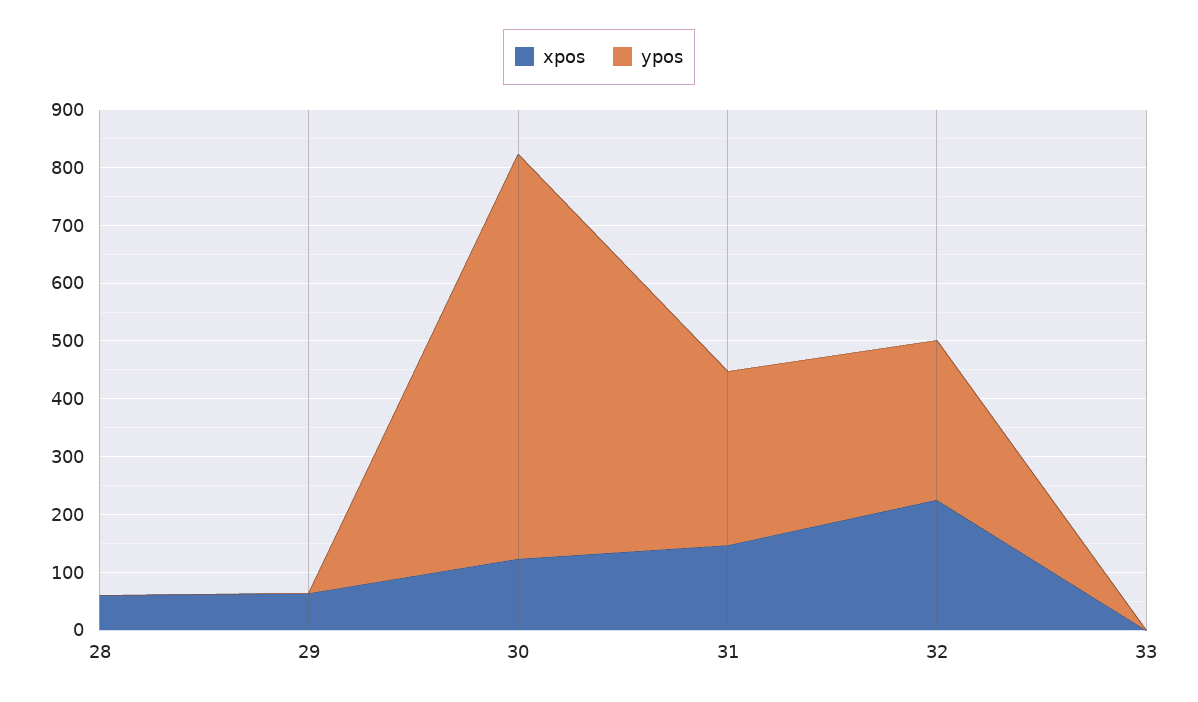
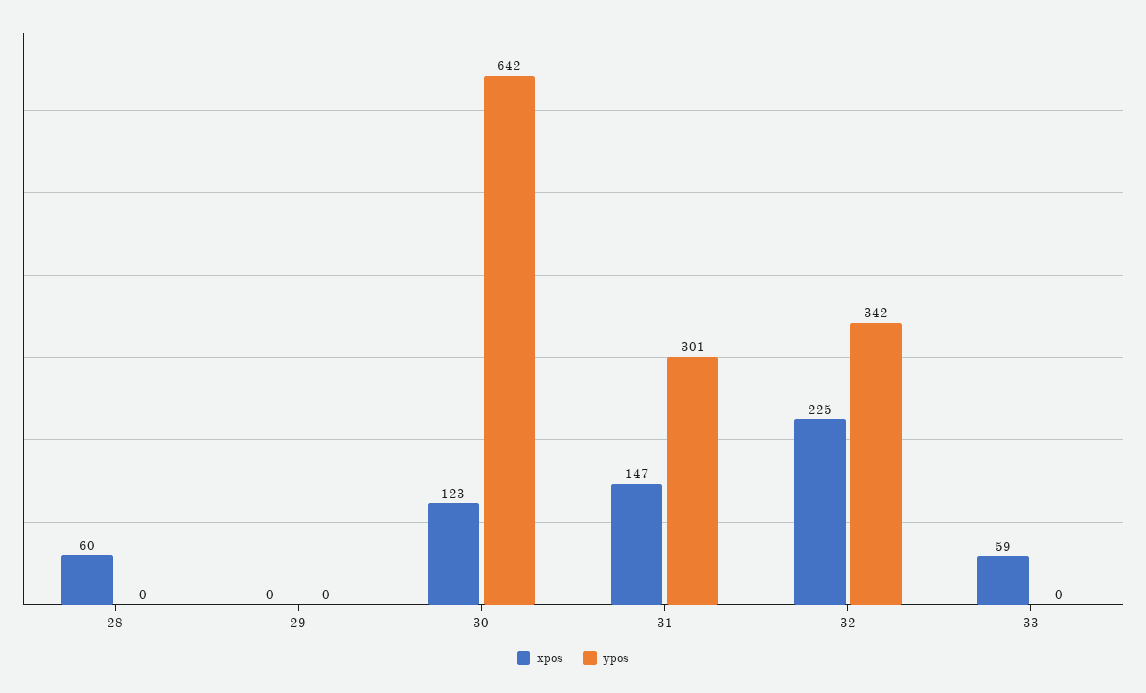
  {
    "xpos": {
      "28": 60,
-     "29": 60,
+     "29": 0,
      "30": 123,
      "31": 147,
      "32": 225,
-     "33": 0
+     "33": 59
    },
    "ypos": {
      "28": 0,
      "29": 0,
-     "30": 700,
+     "30": 642,
      "31": 301,
-     "32": 280,
+     "32": 342,
      "33": 0
    }
  }

